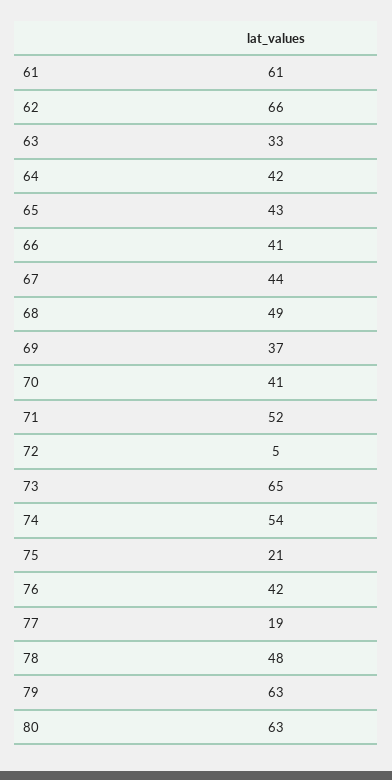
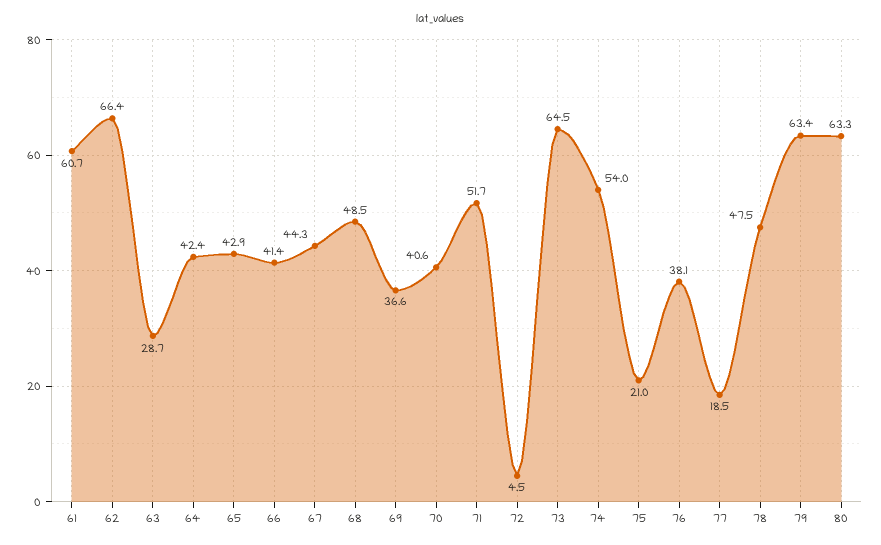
  {
    "61": 60.7,
    "62": 66.4,
-   "63": 33,
+   "63": 28.7,
    "64": 42.4,
    "65": 42.9,
    "66": 41.4,
    "67": 44.3,
    "68": 48.5,
    "69": 36.6,
    "70": 40.6,
    "71": 51.7,
    "72": 4.5,
    "73": 64.5,
    "74": 54,
    "75": 21,
-   "76": 42,
+   "76": 38.1,
    "77": 18.5,
    "78": 47.5,
    "79": 63.4,
    "80": 63.3
  }

